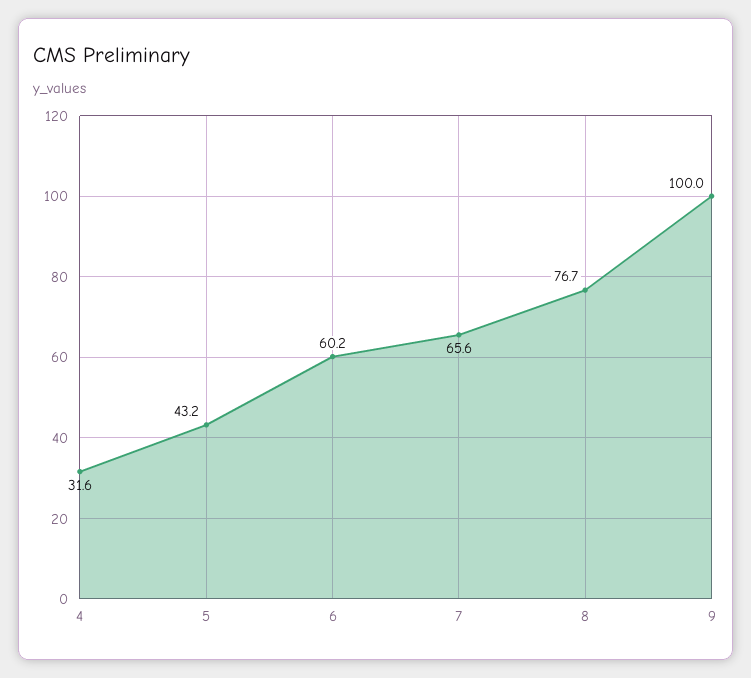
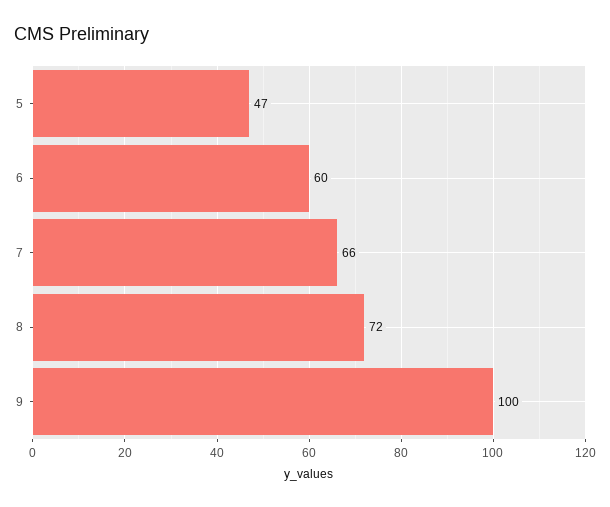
  {
-   "4": 31.6,
-   "5": 43.2,
+   "5": 47,
    "6": 60.2,
    "7": 65.6,
-   "8": 76.7,
+   "8": 72,
    "9": 100
  }

